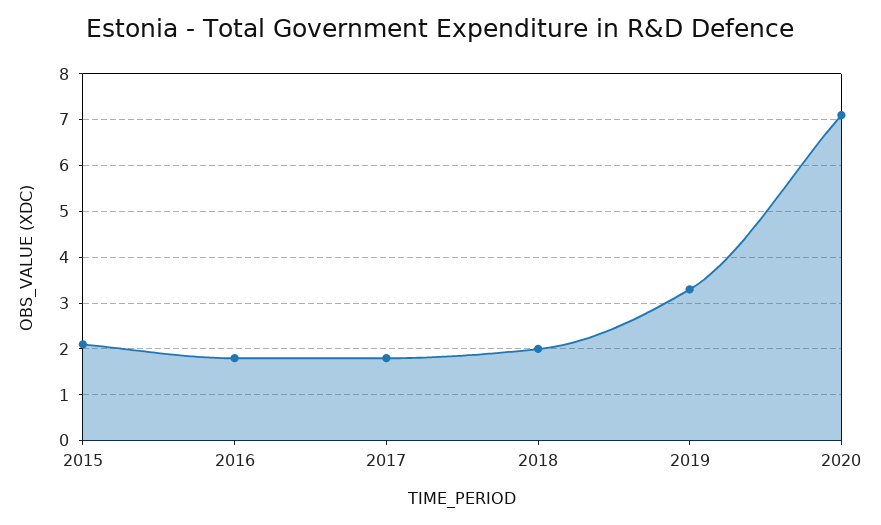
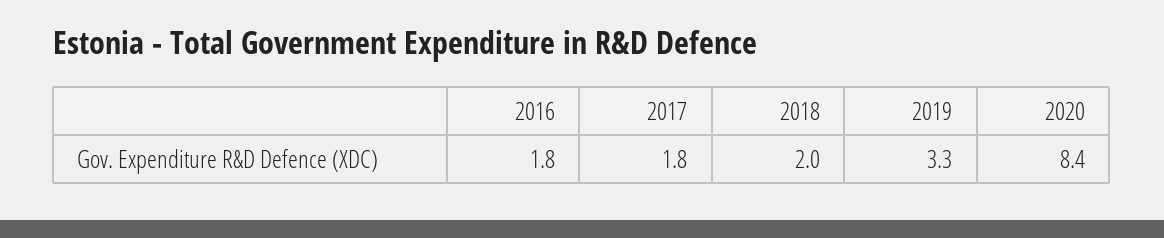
  {
-   "2015": 2,
    "2016": 1.8,
    "2017": 1.8,
    "2018": 2,
    "2019": 3.3,
-   "2020": 7
+   "2020": 8.4
  }

